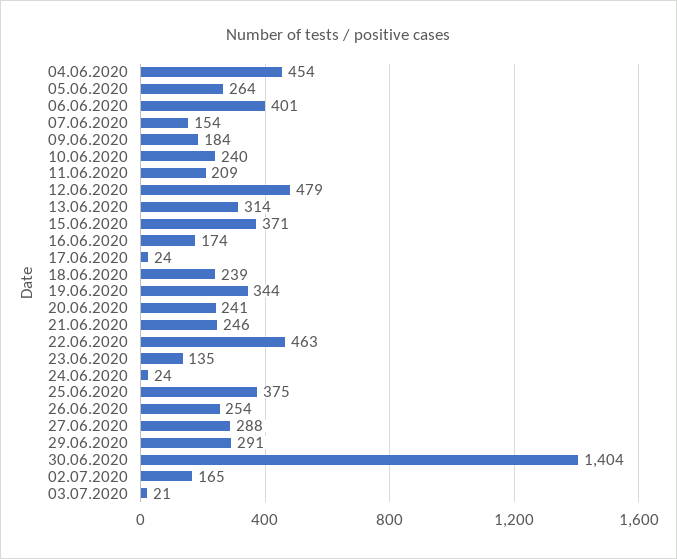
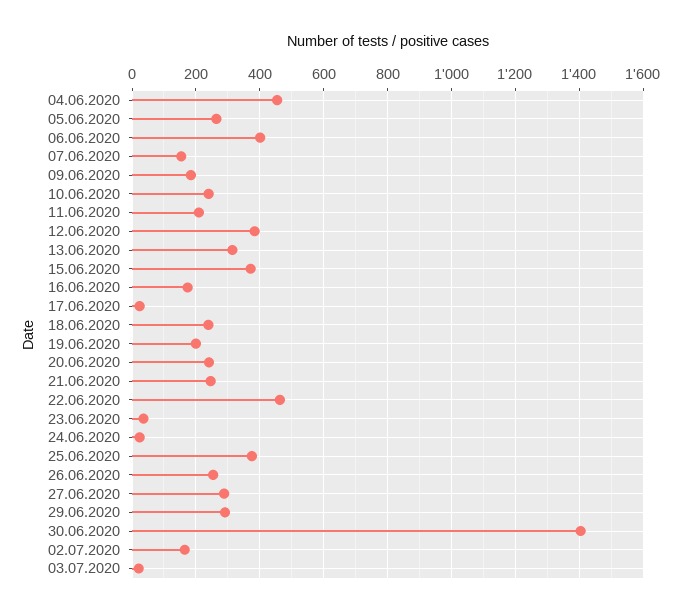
  {
    "04.06.2020": 454,
    "05.06.2020": 264,
    "06.06.2020": 401,
    "07.06.2020": 154,
    "09.06.2020": 184,
    "10.06.2020": 240,
    "11.06.2020": 209,
-   "12.06.2020": 479,
+   "12.06.2020": 380,
    "13.06.2020": 314,
    "15.06.2020": 371,
    "16.06.2020": 174,
    "17.06.2020": 24,
    "18.06.2020": 239,
-   "19.06.2020": 344,
+   "19.06.2020": 200,
    "20.06.2020": 241,
    "21.06.2020": 246,
    "22.06.2020": 463,
-   "23.06.2020": 135,
+   "23.06.2020": 40,
    "24.06.2020": 24,
    "25.06.2020": 375,
    "26.06.2020": 254,
    "27.06.2020": 288,
    "29.06.2020": 291,
    "30.06.2020": 1404,
    "02.07.2020": 165,
    "03.07.2020": 21
  }

